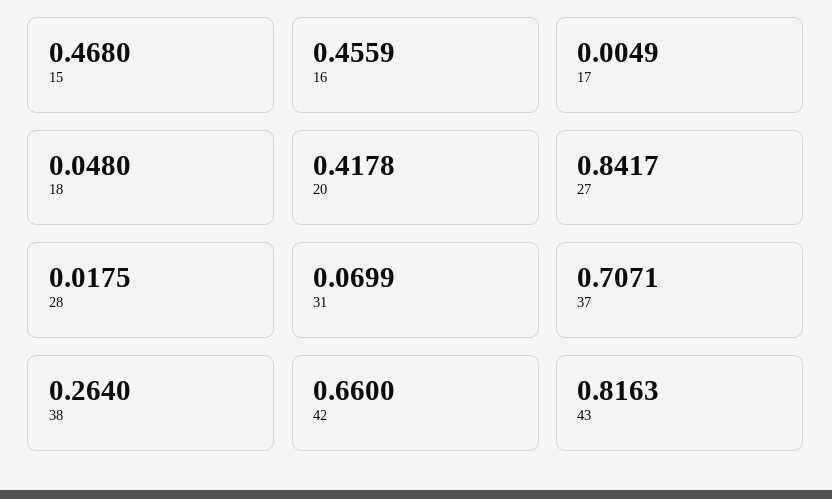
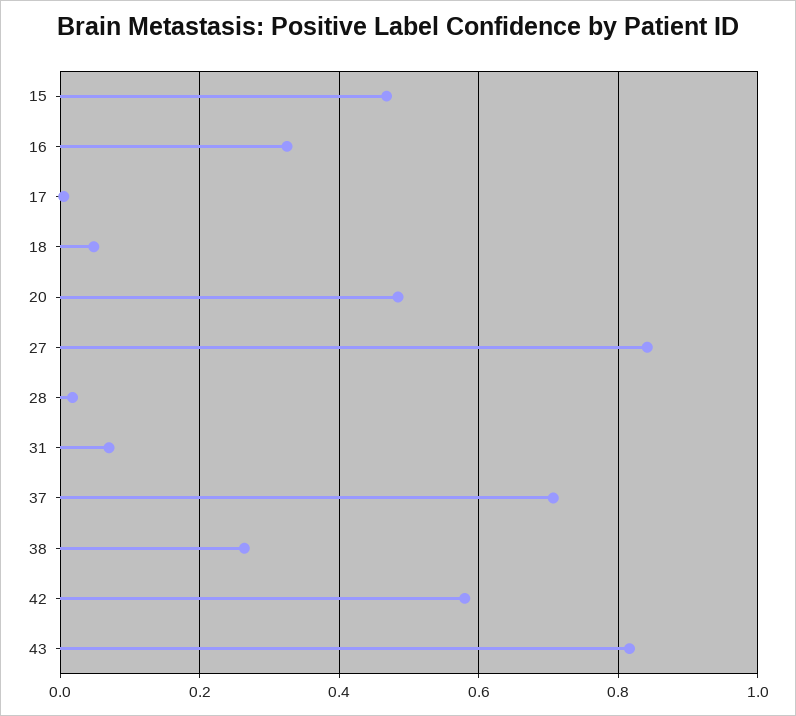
  {
    "15": 0.468,
-   "16": 0.4559,
+   "16": 0.32,
    "17": 0.0049,
    "18": 0.048,
-   "20": 0.4178,
+   "20": 0.48,
    "27": 0.8417,
    "28": 0.0175,
    "31": 0.0699,
    "37": 0.7071,
    "38": 0.264,
-   "42": 0.66,
+   "42": 0.58,
    "43": 0.8163
  }

